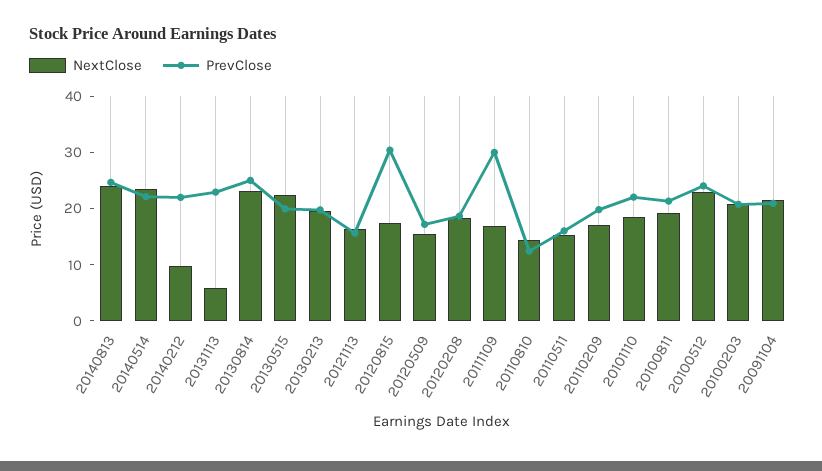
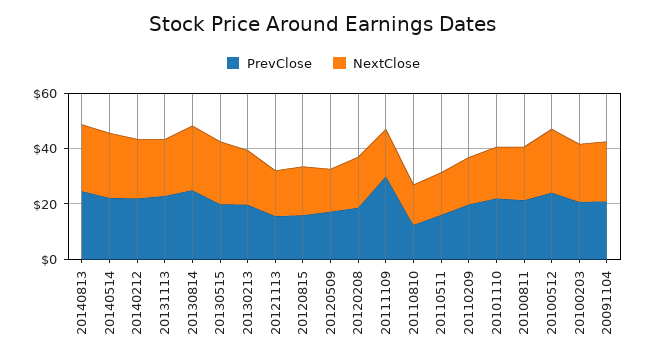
  {
    "NextClose": {
      "20140813": 24,
      "20140514": 24,
-     "20140212": 10,
+     "20140212": 20,
-     "20131113": 6,
+     "20131113": 20,
      "20130814": 24,
      "20130515": 22,
      "20130213": 20,
      "20121113": 16,
      "20120815": 18,
      "20120509": 16,
      "20120208": 18,
      "20111109": 16,
      "20110810": 14,
      "20110511": 16,
      "20110209": 18,
      "20101110": 18,
      "20100811": 20,
      "20100512": 22,
      "20100203": 20,
      "20091104": 22
    },
    "PrevClose": {
      "20140813": 24,
      "20140514": 22,
      "20140212": 22,
      "20131113": 22,
      "20130814": 26,
      "20130515": 20,
      "20130213": 20,
      "20121113": 16,
-     "20120815": 30,
+     "20120815": 15,
      "20120509": 18,
      "20120208": 18,
      "20111109": 30,
      "20110810": 12,
      "20110511": 16,
      "20110209": 20,
      "20101110": 22,
      "20100811": 22,
      "20100512": 24,
      "20100203": 20,
      "20091104": 20
    }
  }

